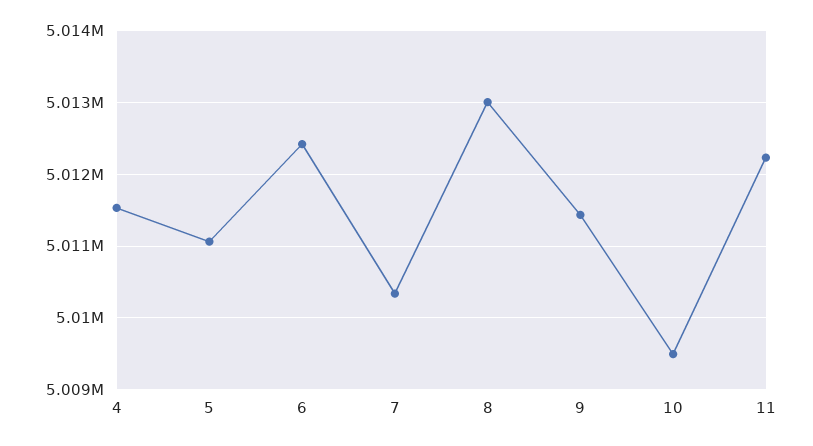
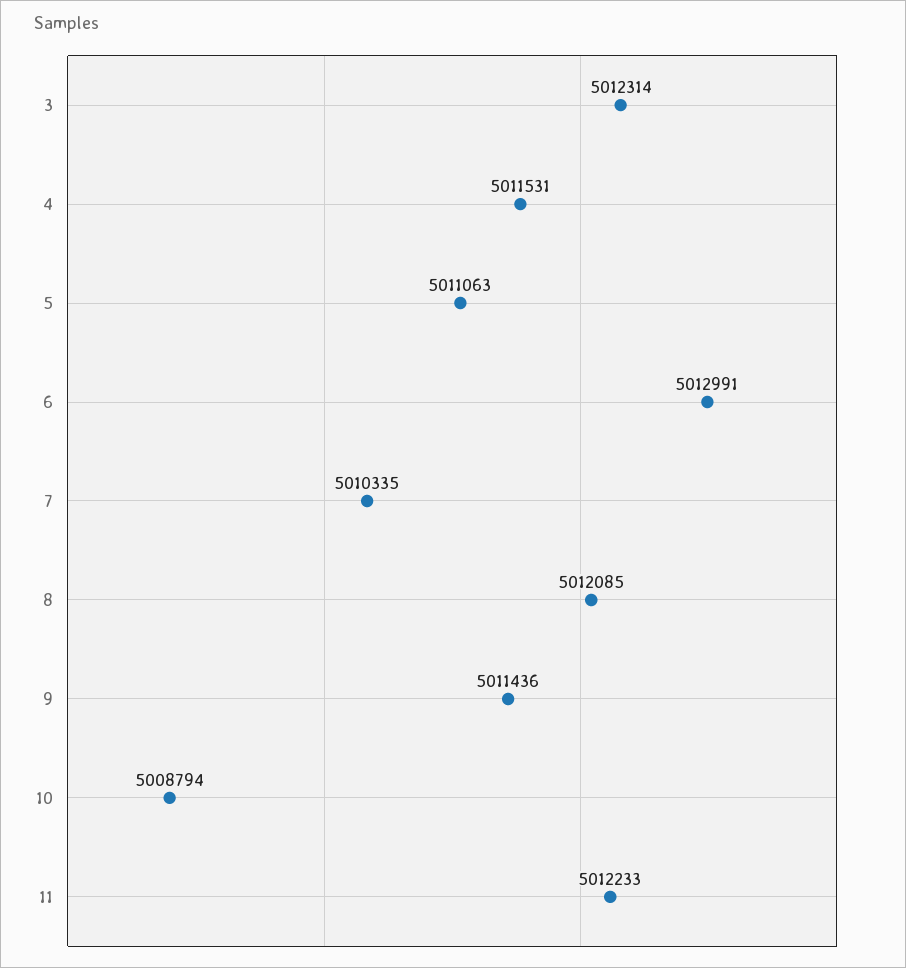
  {
    "4": 5011531,
    "5": 5011063,
-   "6": 5012400,
+   "6": 5012991,
    "7": 5010335,
-   "8": 5013000,
+   "8": 5012085,
    "9": 5011436,
-   "10": 5009500,
+   "10": 5008794,
-   "11": 5012233
+   "11": 5012233,
+   "3": 5012314
  }

